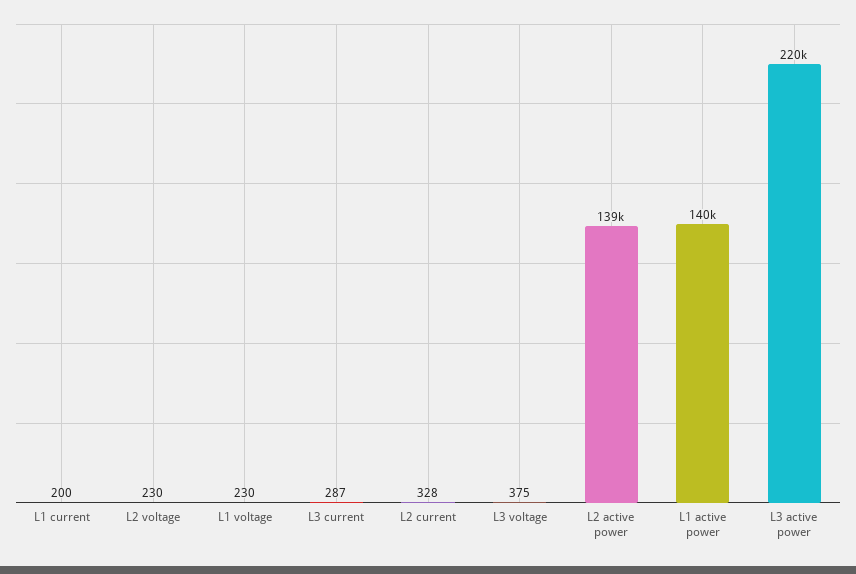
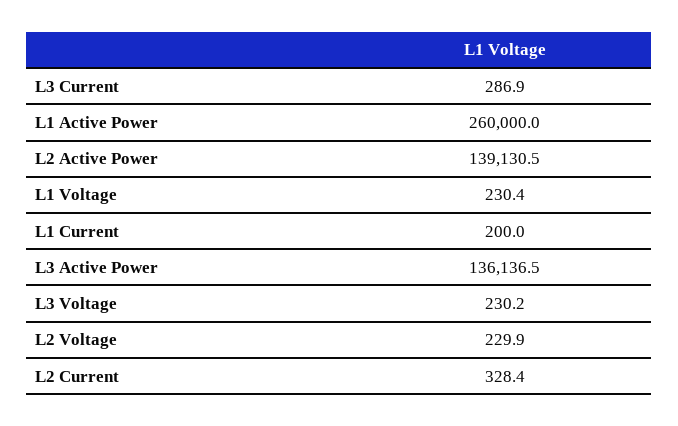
  {
    "L1 current": 200,
    "L2 voltage": 229.9,
    "L1 voltage": 230.4,
    "L3 current": 286.9,
    "L2 current": 328.4,
-   "L3 voltage": 375,
+   "L3 voltage": 230.2,
    "L2 active power": 139130.5,
-   "L1 active power": 140000,
+   "L1 active power": 260000,
-   "L3 active power": 220000
+   "L3 active power": 136136.5
  }

